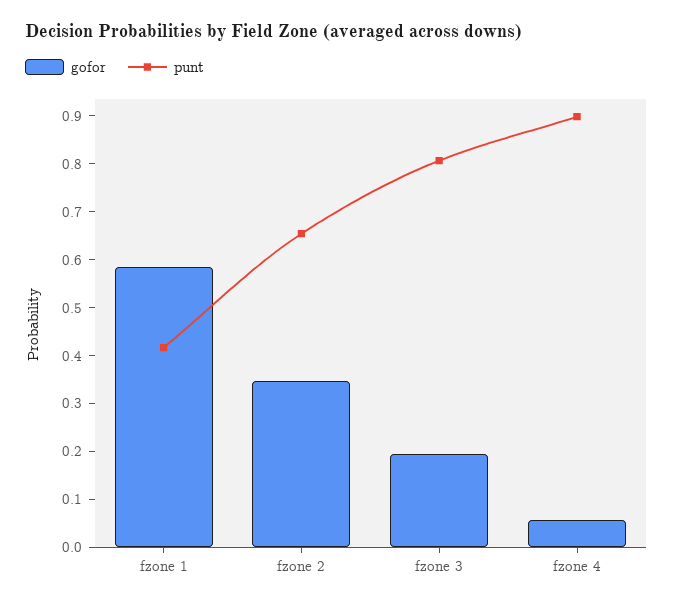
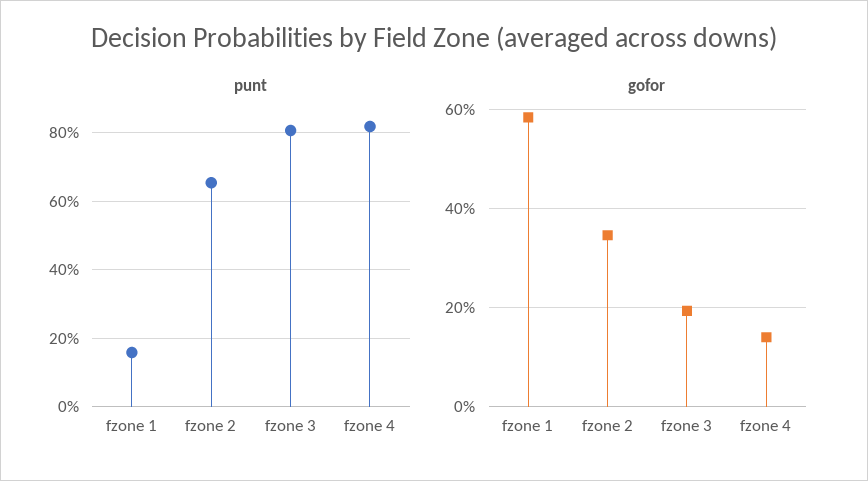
  {
    "gofor": {
      "fzone 1": 0.58,
      "fzone 2": 0.34,
      "fzone 3": 0.2,
-     "fzone 4": 0.06
+     "fzone 4": 0.14
    },
    "punt": {
-     "fzone 1": 0.42,
+     "fzone 1": 0.16,
      "fzone 2": 0.66,
      "fzone 3": 0.8,
-     "fzone 4": 0.9
+     "fzone 4": 0.82
    }
  }

